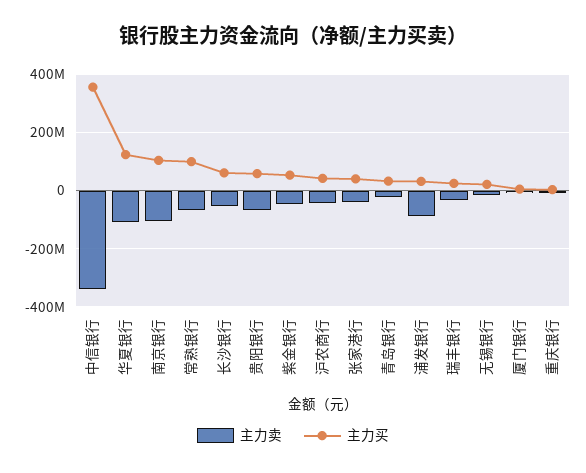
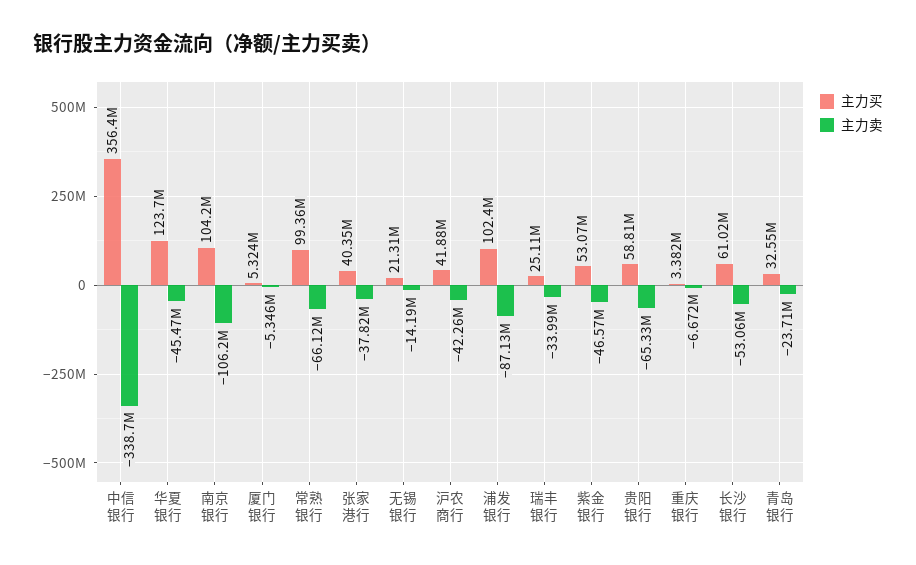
  {
    "主力卖": {
      "中信银行": -338700000,
-     "华夏银行": -100000000,
+     "华夏银行": -45470000,
      "南京银行": -106200000,
      "常熟银行": -66120000,
      "长沙银行": -53060000,
      "贵阳银行": -65330000,
      "紫金银行": -46570000,
      "沪农商行": -42260000,
      "张家港行": -37820000,
      "青岛银行": -23710000,
      "浦发银行": -87130000,
      "瑞丰银行": -33990000,
      "无锡银行": -14190000,
      "厦门银行": -5346000,
      "重庆银行": -6672000
    },
    "主力买": {
      "中信银行": 356400000,
      "华夏银行": 123700000,
      "南京银行": 104200000,
      "常熟银行": 99360000,
      "长沙银行": 61020000,
      "贵阳银行": 58810000,
      "紫金银行": 53070000,
      "沪农商行": 41880000,
      "张家港行": 40350000,
      "青岛银行": 32550000,
-     "浦发银行": 25000000,
+     "浦发银行": 102400000,
      "瑞丰银行": 25110000,
      "无锡银行": 21310000,
      "厦门银行": 5324000,
      "重庆银行": 3382000
    }
  }

